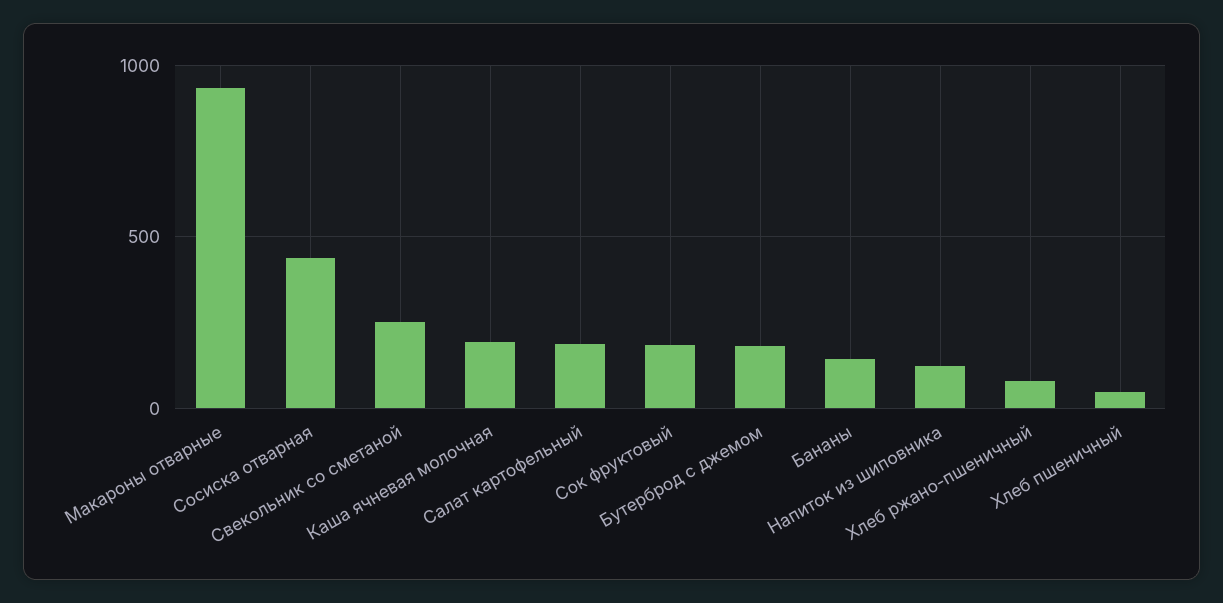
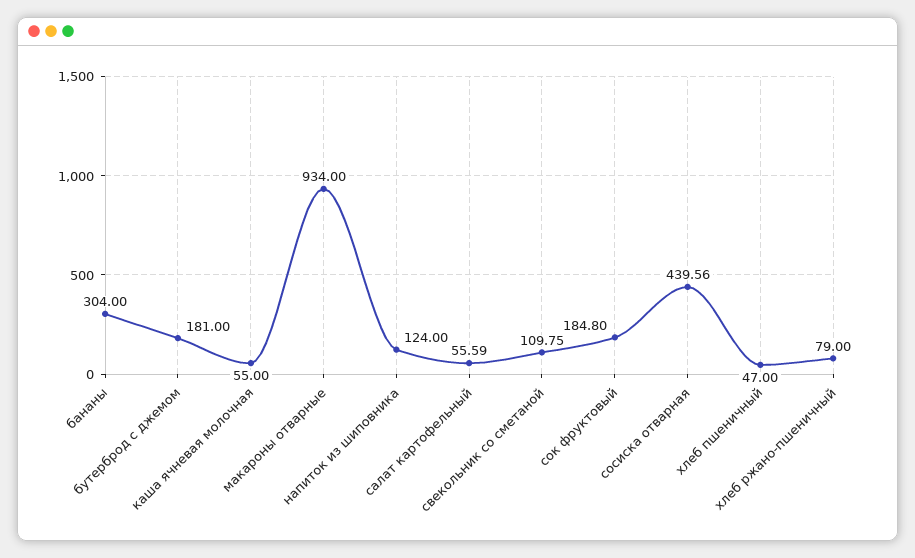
  {
    "Макароны отварные": 934,
    "Сосиска отварная": 439.56,
-   "Свекольник со сметаной": 250,
+   "Свекольник со сметаной": 109.75,
-   "Каша ячневая молочная": 200,
+   "Каша ячневая молочная": 55,
-   "Салат картофельный": 200,
+   "Салат картофельный": 55.59,
    "Сок фруктовый": 184.8,
    "Бутерброд с джемом": 181,
-   "Бананы": 150,
+   "Бананы": 304,
    "Напиток из шиповника": 124,
    "Хлеб ржано-пшеничный": 79,
    "Хлеб пшеничный": 47
  }

